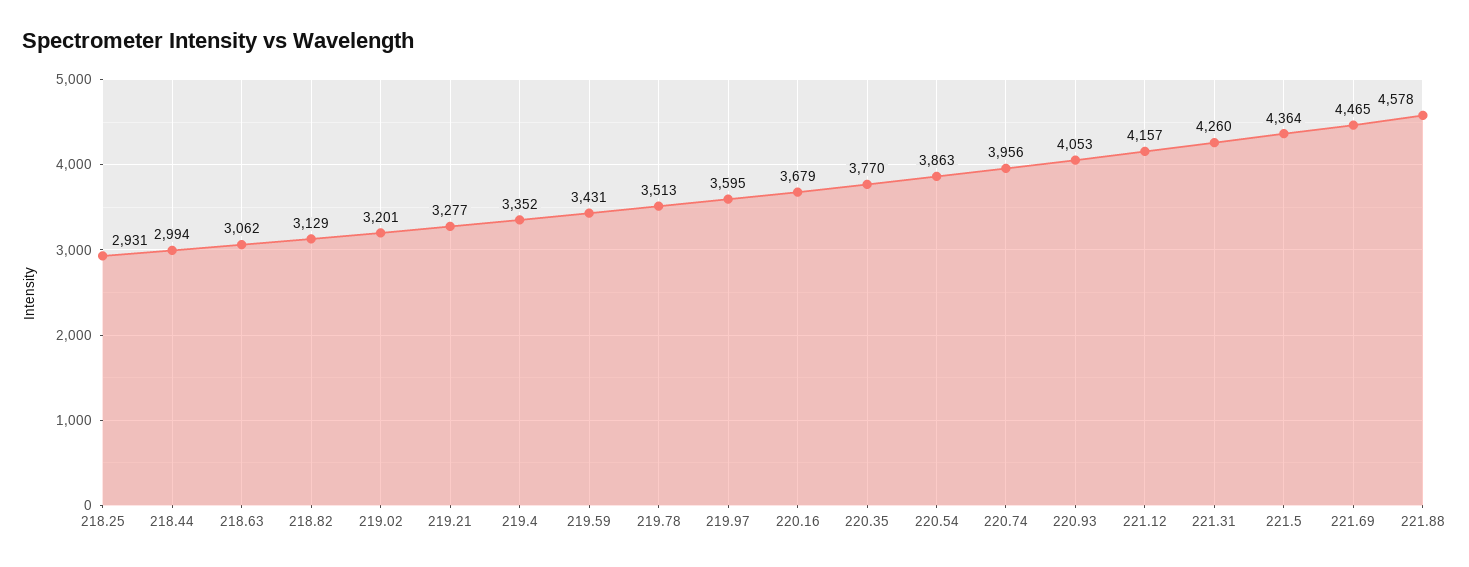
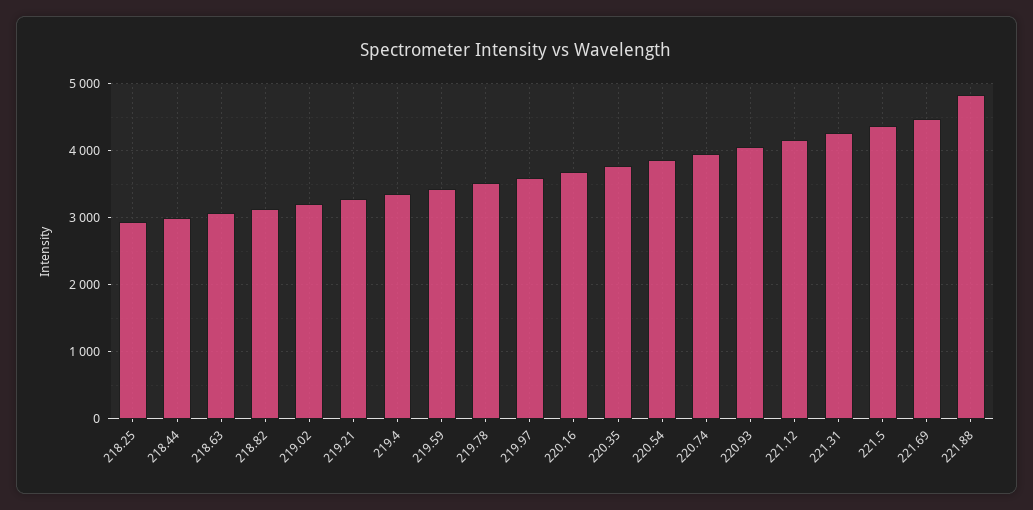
  {
    "218.25": 2931,
    "218.44": 2994,
    "218.63": 3062,
    "218.82": 3129,
    "219.02": 3201,
    "219.21": 3277,
    "219.4": 3352,
    "219.59": 3431,
    "219.78": 3513,
    "219.97": 3595,
    "220.16": 3679,
    "220.35": 3770,
    "220.54": 3863,
    "220.74": 3956,
    "220.93": 4053,
    "221.12": 4157,
    "221.31": 4260,
    "221.5": 4364,
    "221.69": 4465,
-   "221.88": 4578
+   "221.88": 4800
  }

